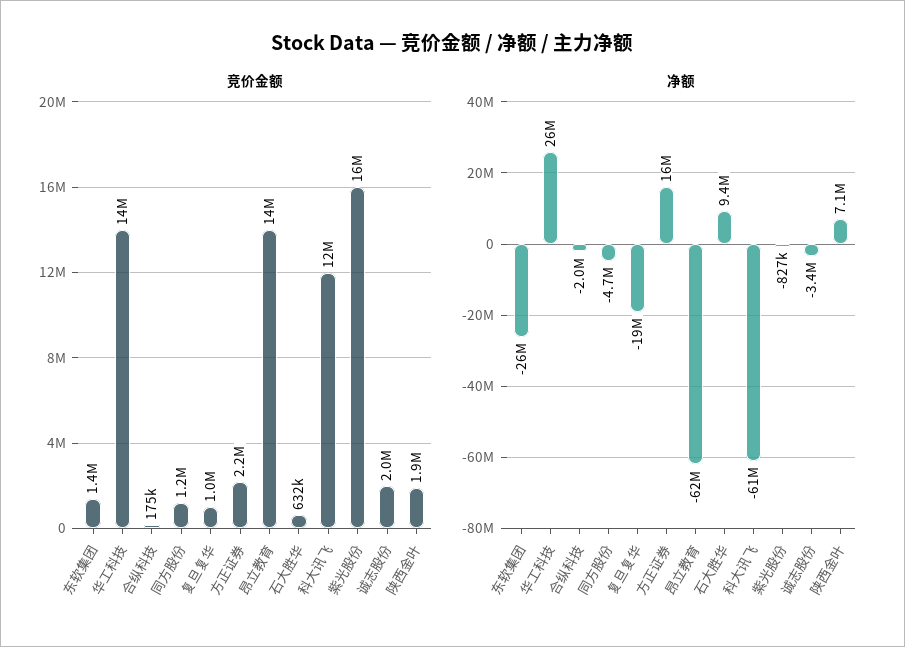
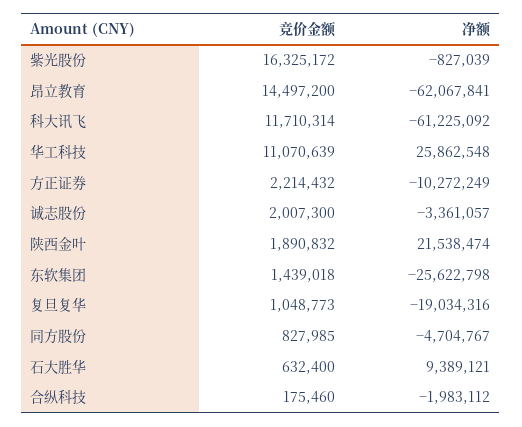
  {
    "竞价金额": {
      "东软集团": 1439018,
-     "华工科技": 14000000,
+     "华工科技": 11070639,
      "合纵科技": 175460,
-     "同方股份": 1200000,
+     "同方股份": 827985,
      "复旦复华": 1048773,
      "方正证券": 2214432,
      "昂立教育": 14497200,
      "石大胜华": 632400,
      "科大讯飞": 11710314,
      "紫光股份": 16325172,
      "诚志股份": 2007300,
      "陕西金叶": 1890832
    },
    "净额": {
      "东软集团": -25622798,
      "华工科技": 25862548,
      "合纵科技": -1983112,
      "同方股份": -4704767,
      "复旦复华": -19034316,
-     "方正证券": 16000000,
+     "方正证券": -10272249,
      "昂立教育": -62067841,
      "石大胜华": 9389121,
      "科大讯飞": -61225092,
      "紫光股份": -827039,
      "诚志股份": -3361057,
-     "陕西金叶": 7100000
+     "陕西金叶": 21538474
    }
  }

